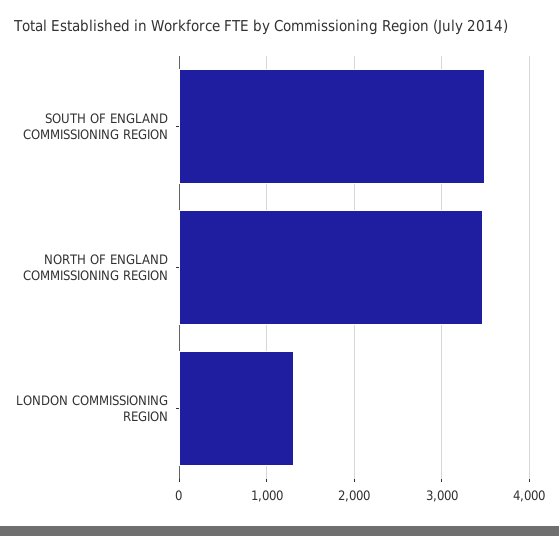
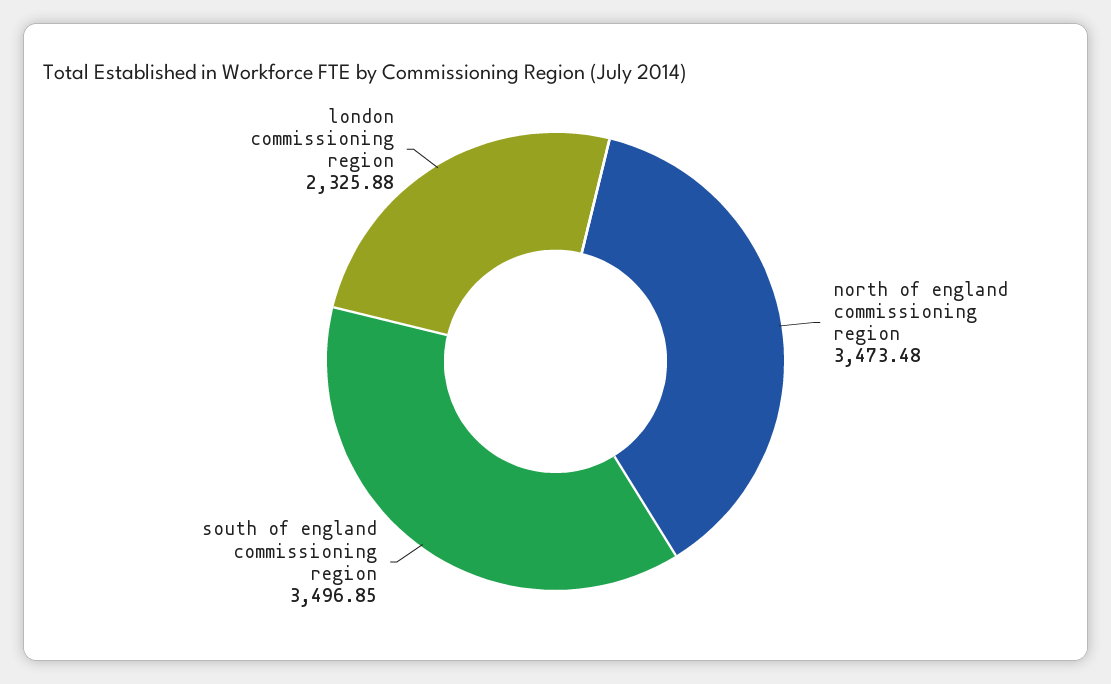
  {
    "SOUTH OF ENGLAND COMMISSIONING REGION": 3496.85,
    "NORTH OF ENGLAND COMMISSIONING REGION": 3473.48,
-   "LONDON COMMISSIONING REGION": 1300
+   "LONDON COMMISSIONING REGION": 2325.88
  }

